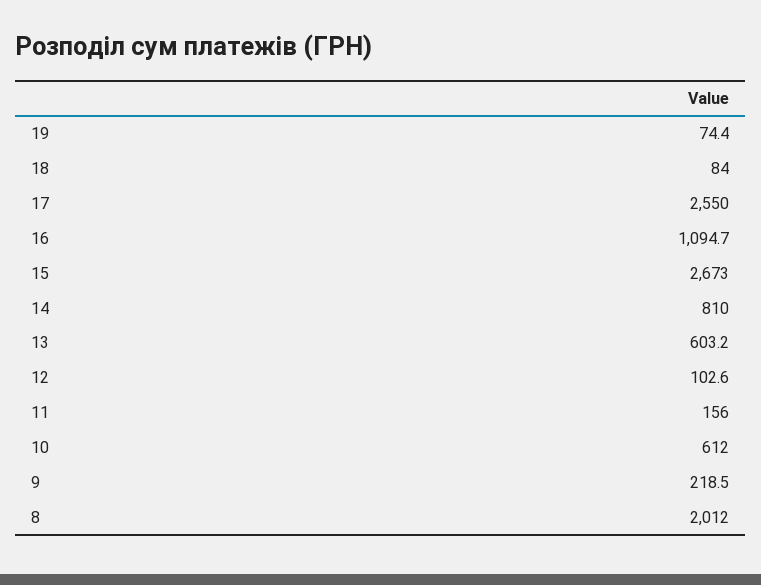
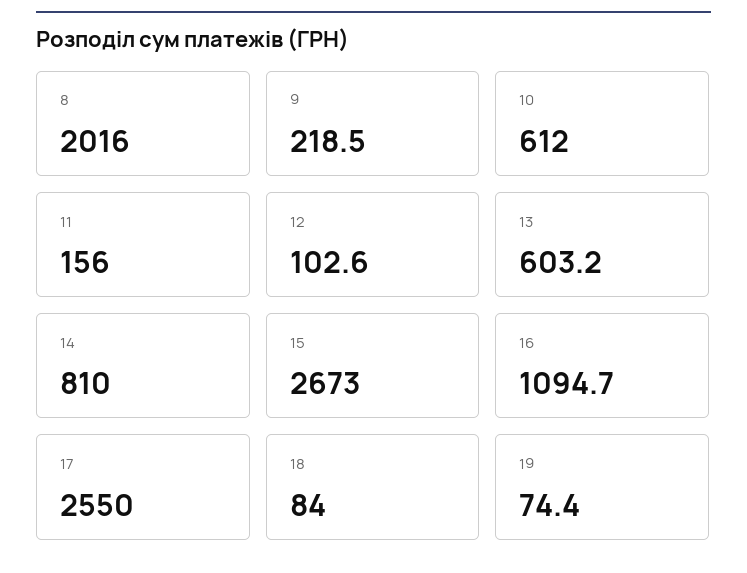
  {
    "19": 74.4,
    "18": 84,
    "17": 2550,
    "16": 1094.7,
    "15": 2673,
    "14": 810,
    "13": 603.2,
    "12": 102.6,
    "11": 156,
    "10": 612,
    "9": 218.5,
-   "8": 2012
+   "8": 2016
  }

